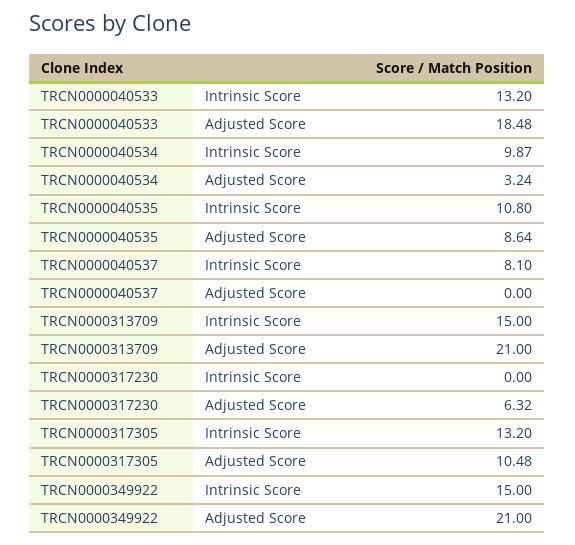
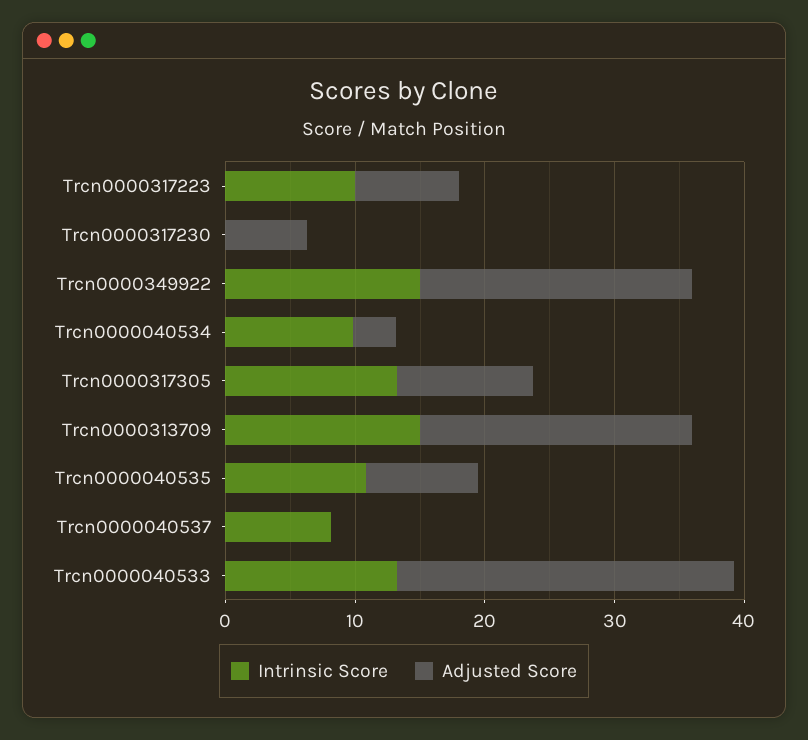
  {
    "Intrinsic Score": {
      "TRCN0000040533": 13.2,
      "TRCN0000040534": 9.87,
      "TRCN0000040535": 10.8,
      "TRCN0000040537": 8.1,
      "TRCN0000313709": 15,
      "TRCN0000317230": 0,
      "TRCN0000317305": 13.2,
-     "TRCN0000349922": 15
+     "TRCN0000349922": 15,
+     "Trcn0000317223": 10
    },
    "Adjusted Score": {
-     "TRCN0000040533": 18.48,
+     "TRCN0000040533": 26,
      "TRCN0000040534": 3.24,
      "TRCN0000040535": 8.64,
      "TRCN0000040537": 0,
      "TRCN0000313709": 21,
      "TRCN0000317230": 6.32,
      "TRCN0000317305": 10.48,
-     "TRCN0000349922": 21
+     "TRCN0000349922": 21,
+     "Trcn0000317223": 8
    }
  }

